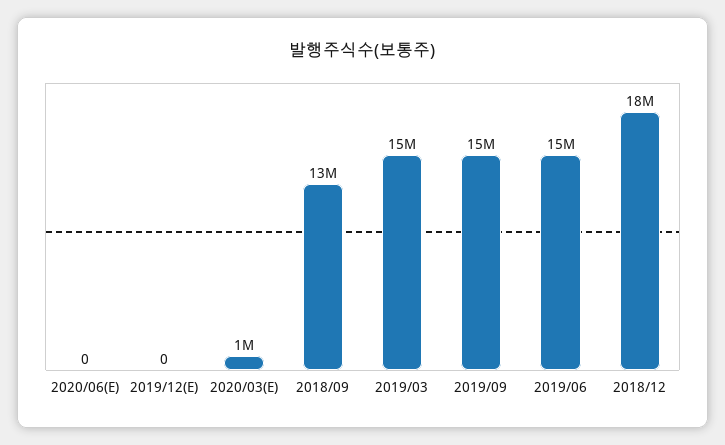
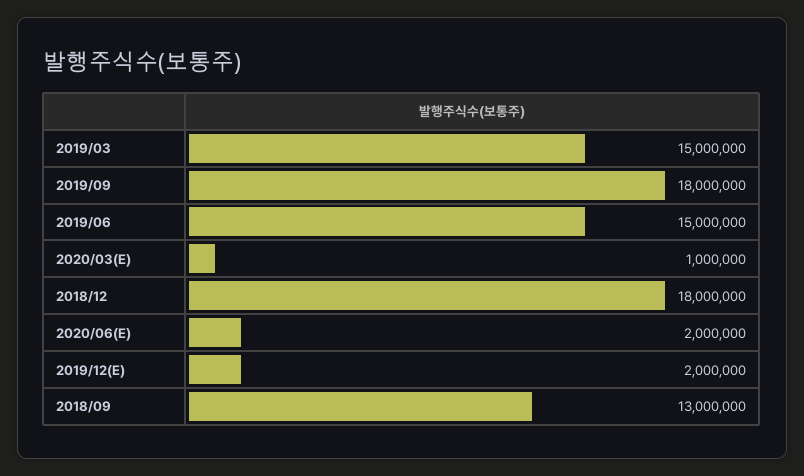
  {
-   "2020/06(E)": 0,
+   "2020/06(E)": 2000000,
-   "2019/12(E)": 0,
+   "2019/12(E)": 2000000,
    "2020/03(E)": 1000000,
    "2018/09": 13000000,
    "2019/03": 15000000,
-   "2019/09": 15000000,
+   "2019/09": 18000000,
    "2019/06": 15000000,
    "2018/12": 18000000
  }

